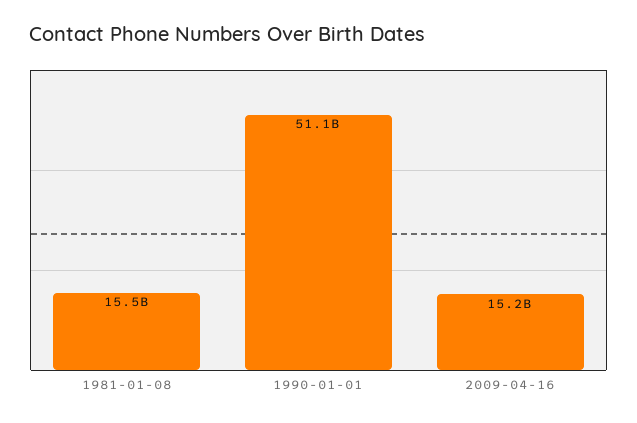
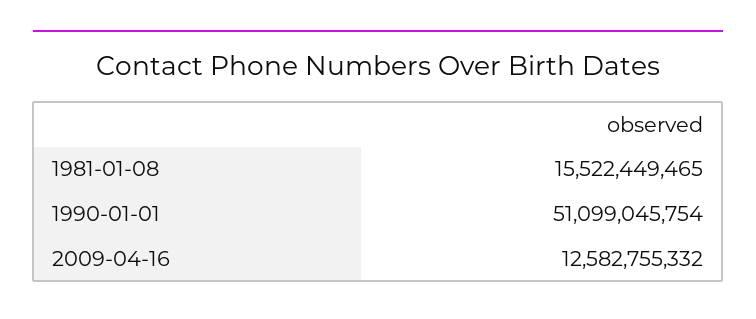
  {
    "1981-01-08": 15522449465,
    "1990-01-01": 51099045754,
-   "2009-04-16": 15200000000
+   "2009-04-16": 12582755332
  }

